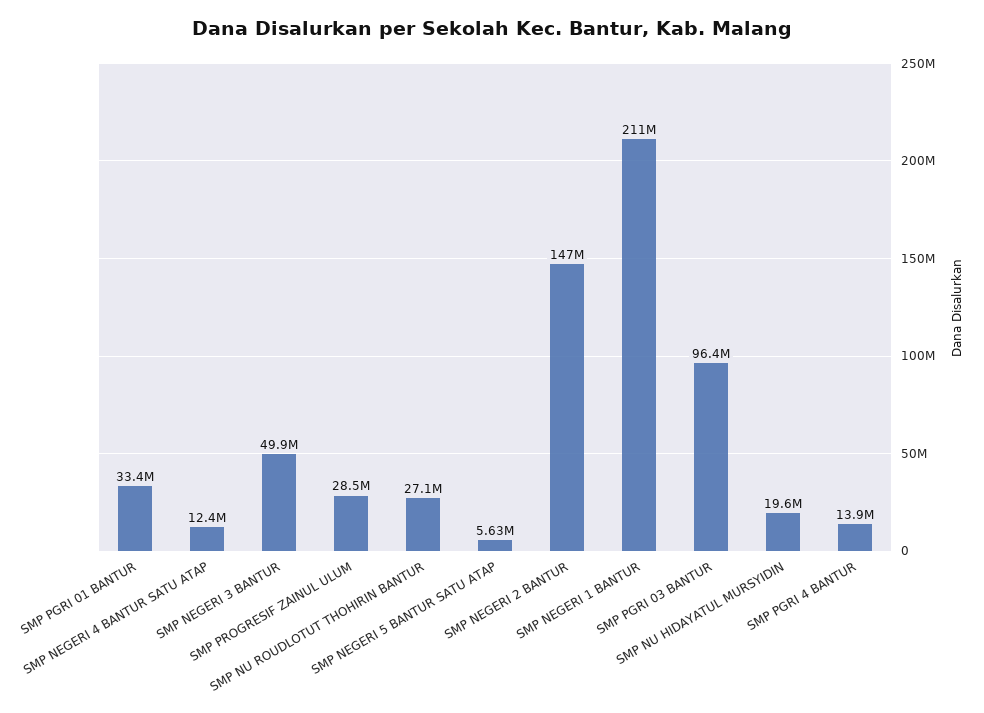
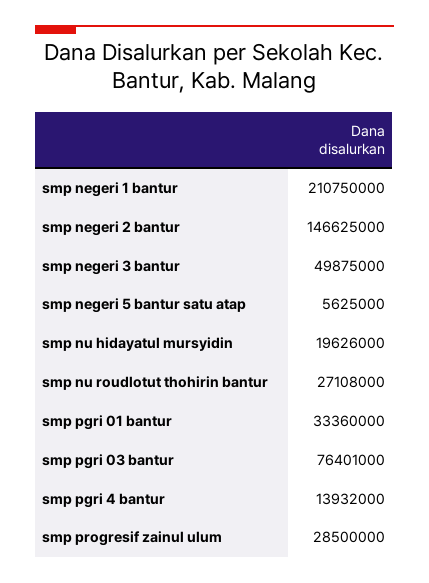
  {
    "SMP PGRI 01 BANTUR": 33360000,
-   "SMP NEGERI 4 BANTUR SATU ATAP": 12400000,
    "SMP NEGERI 3 BANTUR": 49875000,
    "SMP PROGRESIF ZAINUL ULUM": 28500000,
    "SMP NU ROUDLOTUT THOHIRIN BANTUR": 27108000,
    "SMP NEGERI 5 BANTUR SATU ATAP": 5625000,
    "SMP NEGERI 2 BANTUR": 146625000,
    "SMP NEGERI 1 BANTUR": 210750000,
-   "SMP PGRI 03 BANTUR": 96400000,
+   "SMP PGRI 03 BANTUR": 76401000,
    "SMP NU HIDAYATUL MURSYIDIN": 19626000,
    "SMP PGRI 4 BANTUR": 13932000
  }

